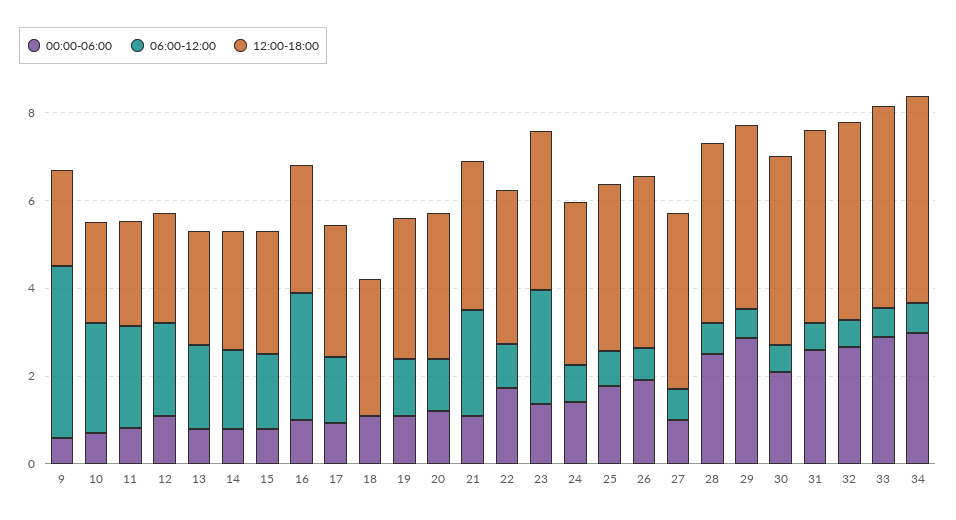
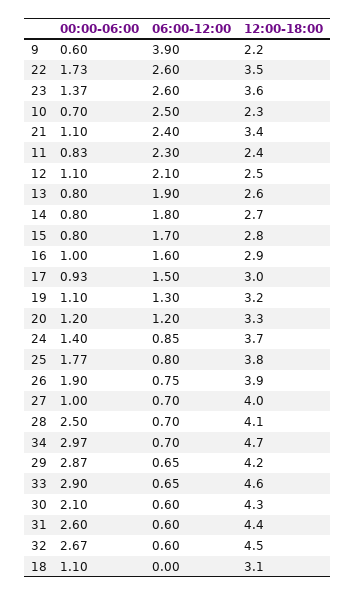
  {
    "00:00-06:00": {
      "9": 0.6,
      "10": 0.7,
      "11": 0.83,
      "12": 1.1,
      "13": 0.8,
      "14": 0.8,
      "15": 0.8,
      "16": 1,
      "17": 0.93,
      "18": 1.1,
      "19": 1.1,
      "20": 1.2,
      "21": 1.1,
      "22": 1.73,
      "23": 1.37,
      "24": 1.4,
      "25": 1.77,
      "26": 1.9,
      "27": 1,
      "28": 2.5,
      "29": 2.87,
      "30": 2.1,
      "31": 2.6,
      "32": 2.67,
      "33": 2.9,
      "34": 2.97
    },
    "06:00-12:00": {
      "9": 3.9,
      "10": 2.5,
      "11": 2.3,
      "12": 2.1,
      "13": 1.9,
      "14": 1.8,
      "15": 1.7,
-     "16": 3,
+     "16": 1.6,
      "17": 1.5,
      "18": 0,
      "19": 1.3,
      "20": 1.2,
      "21": 2.4,
-     "22": 1,
+     "22": 2.6,
      "23": 2.6,
      "24": 0.85,
      "25": 0.8,
      "26": 0.75,
      "27": 0.7,
      "28": 0.7,
      "29": 0.65,
      "30": 0.6,
      "31": 0.6,
      "32": 0.6,
      "33": 0.65,
      "34": 0.7
    },
    "12:00-18:00": {
      "9": 2.2,
      "10": 2.3,
      "11": 2.4,
      "12": 2.5,
      "13": 2.6,
      "14": 2.7,
      "15": 2.8,
      "16": 2.9,
      "17": 3,
      "18": 3.1,
      "19": 3.2,
      "20": 3.3,
      "21": 3.4,
      "22": 3.5,
      "23": 3.6,
      "24": 3.7,
      "25": 3.8,
      "26": 3.9,
      "27": 4,
      "28": 4.1,
      "29": 4.2,
      "30": 4.3,
      "31": 4.4,
      "32": 4.5,
      "33": 4.6,
      "34": 4.7
    }
  }

